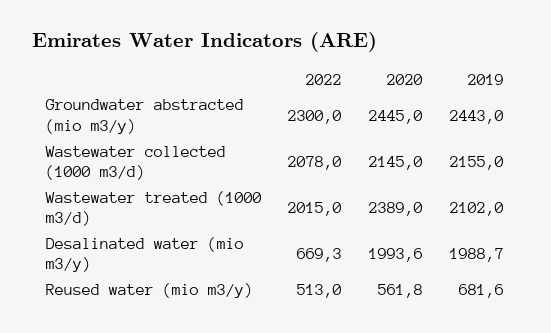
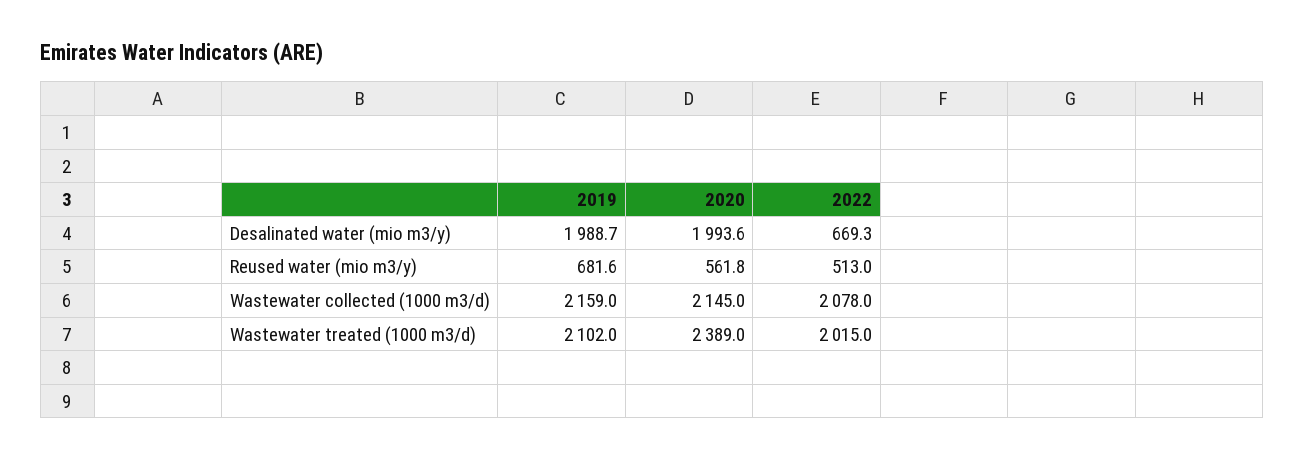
  {
    "2022": {
-     "Groundwater abstracted (mio m3/y)": 2300,
      "Wastewater collected (1000 m3/d)": 2078,
      "Wastewater treated (1000 m3/d)": 2015,
      "Desalinated water (mio m3/y)": 669.3,
      "Reused water (mio m3/y)": 513
    },
    "2020": {
-     "Groundwater abstracted (mio m3/y)": 2445,
      "Wastewater collected (1000 m3/d)": 2145,
      "Wastewater treated (1000 m3/d)": 2389,
      "Desalinated water (mio m3/y)": 1993.6,
      "Reused water (mio m3/y)": 561.8
    },
    "2019": {
-     "Groundwater abstracted (mio m3/y)": 2443,
-     "Wastewater collected (1000 m3/d)": 2155,
+     "Wastewater collected (1000 m3/d)": 2159,
      "Wastewater treated (1000 m3/d)": 2102,
      "Desalinated water (mio m3/y)": 1988.7,
      "Reused water (mio m3/y)": 681.6
    }
  }

